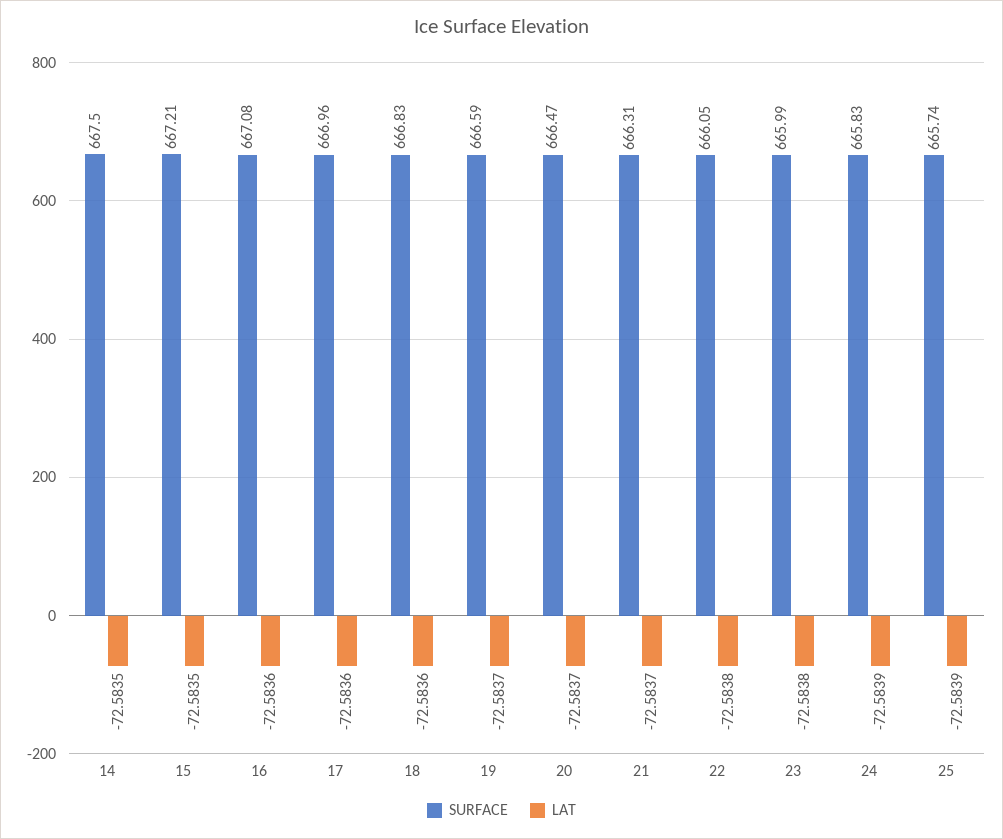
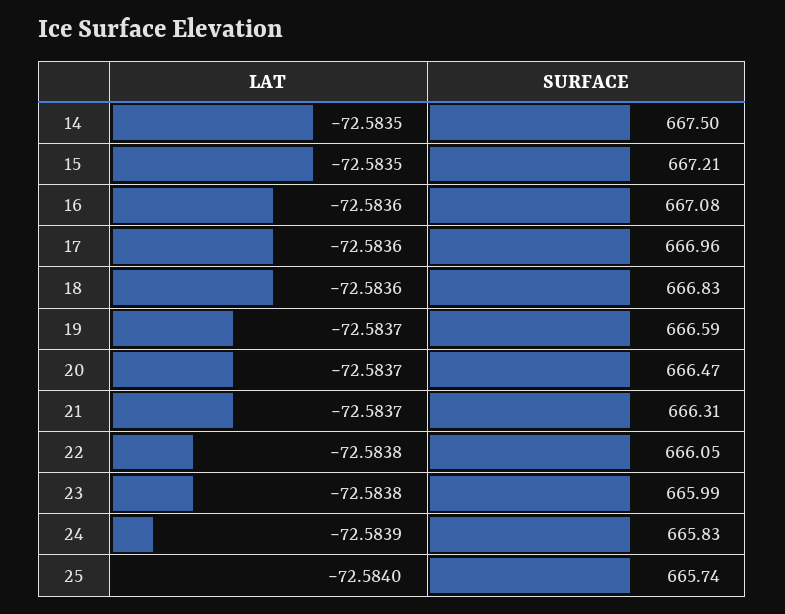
  {
    "SURFACE": {
      "14": 667.5,
      "15": 667.21,
      "16": 667.08,
      "17": 666.96,
      "18": 666.83,
      "19": 666.59,
      "20": 666.47,
      "21": 666.31,
      "22": 666.05,
      "23": 665.99,
      "24": 665.83,
      "25": 665.74
    },
    "LAT": {
      "14": -72.5835,
      "15": -72.5835,
      "16": -72.5836,
      "17": -72.5836,
      "18": -72.5836,
      "19": -72.5837,
      "20": -72.5837,
      "21": -72.5837,
      "22": -72.5838,
      "23": -72.5838,
      "24": -72.5839,
-     "25": -72.5839
+     "25": -72.584
    }
  }

